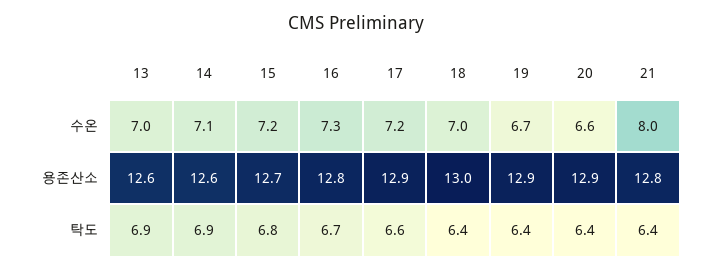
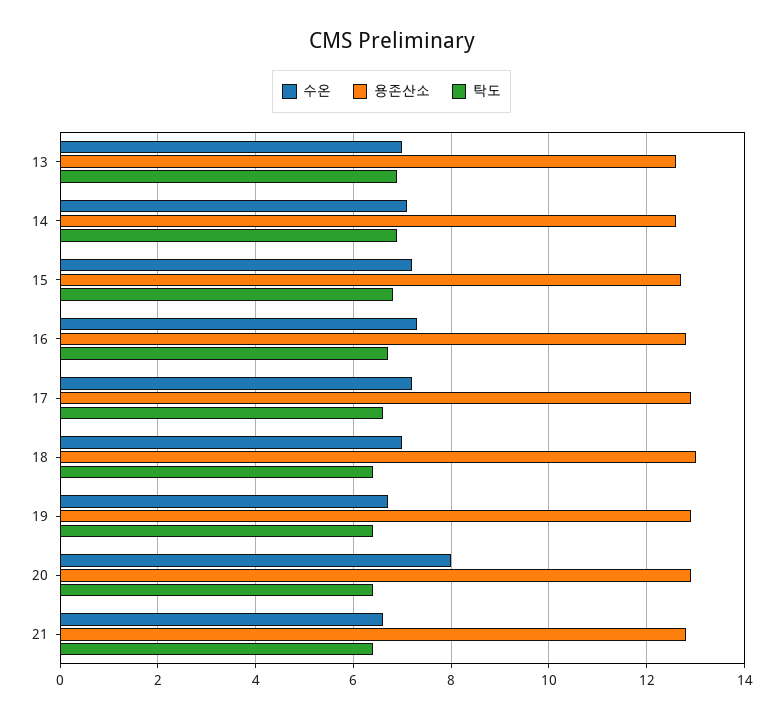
  {
    "수온": {
      "13": 7,
      "14": 7.1,
      "15": 7.2,
      "16": 7.3,
      "17": 7.2,
      "18": 7,
      "19": 6.7,
-     "20": 6.6,
+     "20": 8,
-     "21": 8
+     "21": 6.5
    },
    "용존산소": {
      "13": 12.6,
      "14": 12.6,
      "15": 12.7,
      "16": 12.8,
      "17": 12.9,
      "18": 13,
      "19": 12.9,
      "20": 12.9,
      "21": 12.8
    },
    "탁도": {
      "13": 6.9,
      "14": 6.9,
      "15": 6.8,
      "16": 6.7,
      "17": 6.6,
      "18": 6.4,
      "19": 6.4,
      "20": 6.4,
      "21": 6.4
    }
  }

